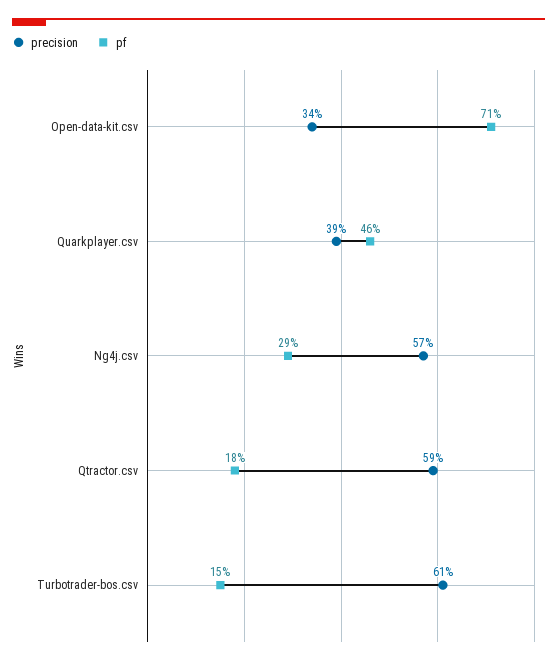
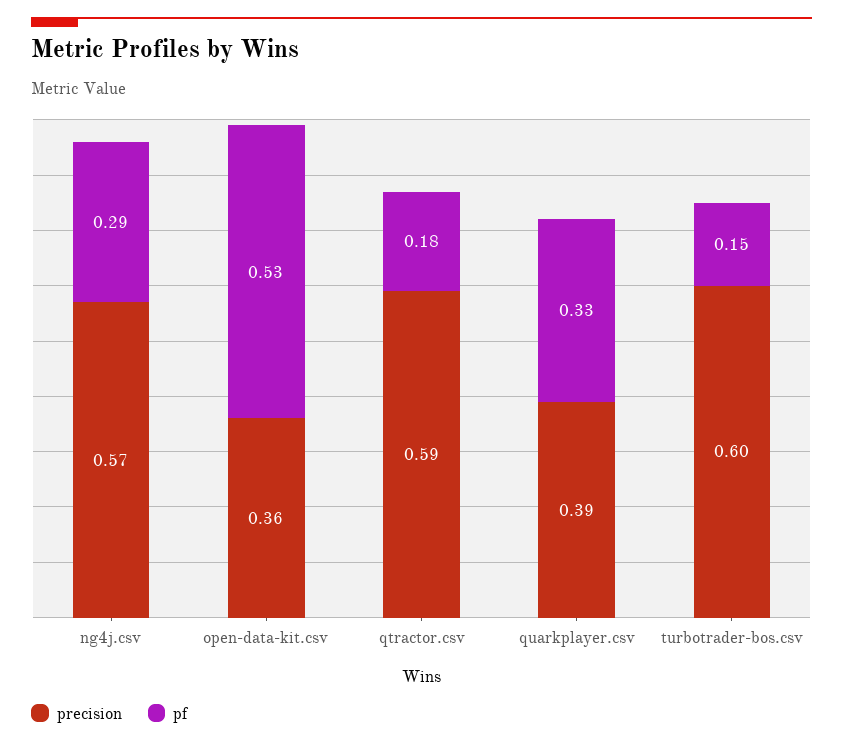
  {
    "precision": {
-     "Open-data-kit.csv": 0.34,
+     "Open-data-kit.csv": 0.36,
      "Quarkplayer.csv": 0.39,
      "Ng4j.csv": 0.57,
      "Qtractor.csv": 0.59,
-     "Turbotrader-bos.csv": 0.61
+     "Turbotrader-bos.csv": 0.6
    },
    "pf": {
-     "Open-data-kit.csv": 0.71,
+     "Open-data-kit.csv": 0.53,
-     "Quarkplayer.csv": 0.46,
+     "Quarkplayer.csv": 0.33,
      "Ng4j.csv": 0.29,
      "Qtractor.csv": 0.18,
      "Turbotrader-bos.csv": 0.15
    }
  }

